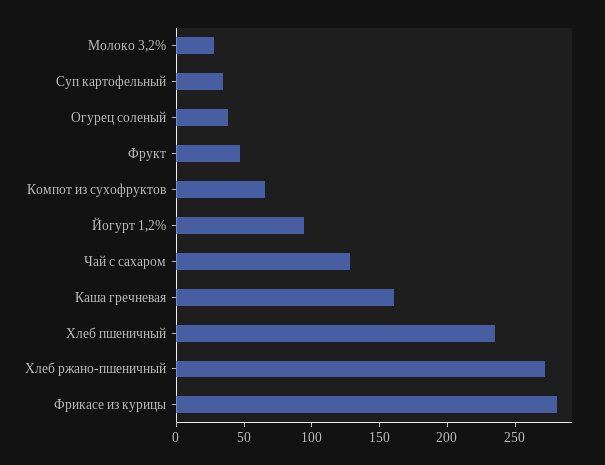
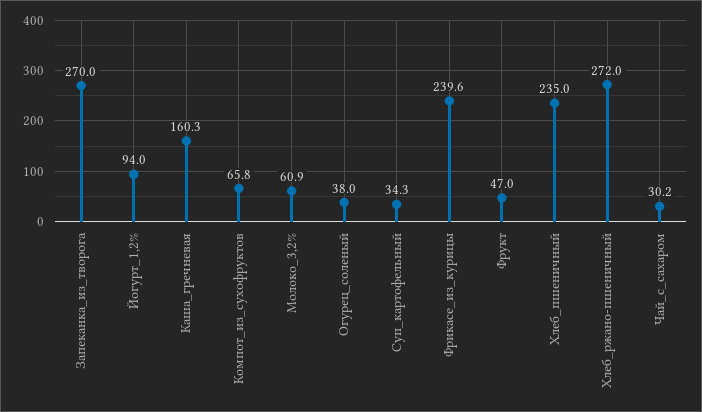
  {
-   "Молоко 3,2%": 30,
+   "Молоко 3,2%": 60.9,
    "Суп картофельный": 34.3,
    "Огурец соленый": 38,
    "Фрукт": 47,
    "Компот из сухофруктов": 65.8,
    "Йогурт 1,2%": 94,
-   "Чай с сахаром": 130,
+   "Чай с сахаром": 30.2,
    "Каша гречневая": 160.3,
    "Хлеб пшеничный": 235,
    "Хлеб ржано-пшеничный": 272,
-   "Фрикасе из курицы": 280
+   "Фрикасе из курицы": 239.6,
+   "Запеканка_из_творога": 270
  }

